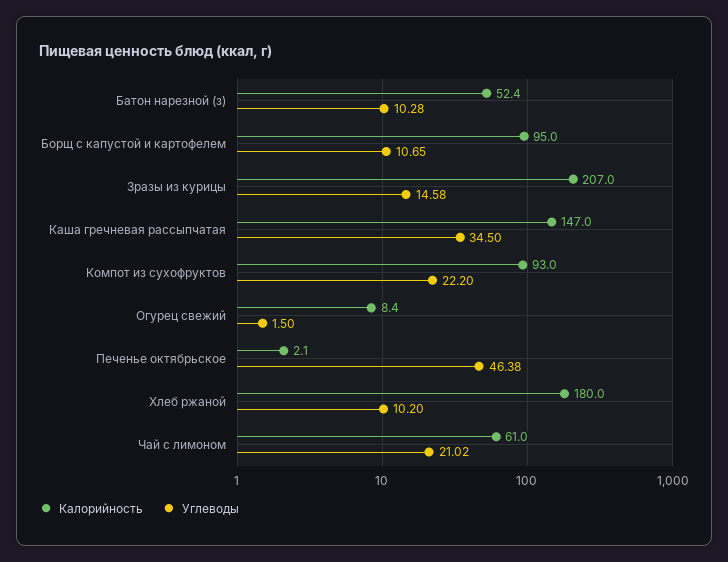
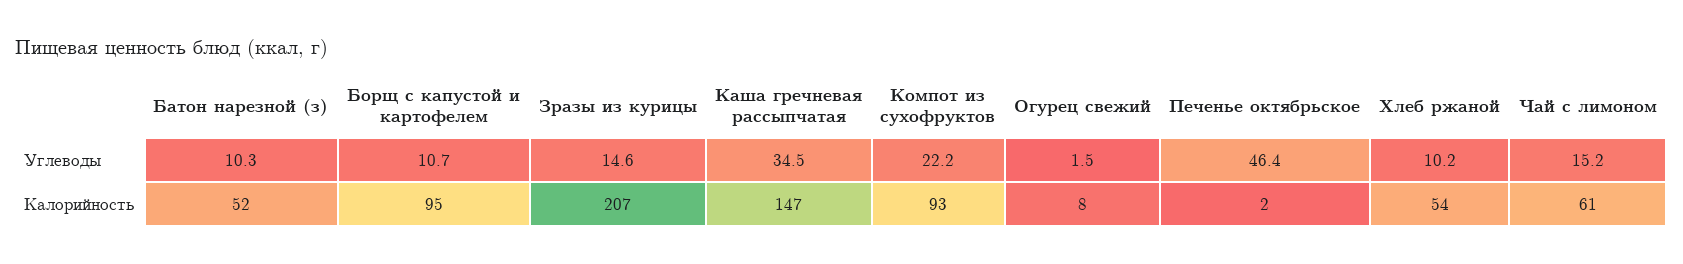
  {
    "Калорийность": {
      "Батон нарезной (з)": 52.4,
      "Борщ с капустой и картофелем": 95,
      "Зразы из курицы": 207,
      "Каша гречневая рассыпчатая": 147,
      "Компот из сухофруктов": 93,
      "Огурец свежий": 8.4,
      "Печенье октябрьское": 2.1,
-     "Хлеб ржаной": 180,
+     "Хлеб ржаной": 54,
      "Чай с лимоном": 61
    },
    "Углеводы": {
      "Батон нарезной (з)": 10.28,
      "Борщ с капустой и картофелем": 10.65,
      "Зразы из курицы": 14.58,
      "Каша гречневая рассыпчатая": 34.5,
      "Компот из сухофруктов": 22.2,
      "Огурец свежий": 1.5,
      "Печенье октябрьское": 46.38,
      "Хлеб ржаной": 10.2,
-     "Чай с лимоном": 21.02
+     "Чай с лимоном": 15.2
    }
  }

